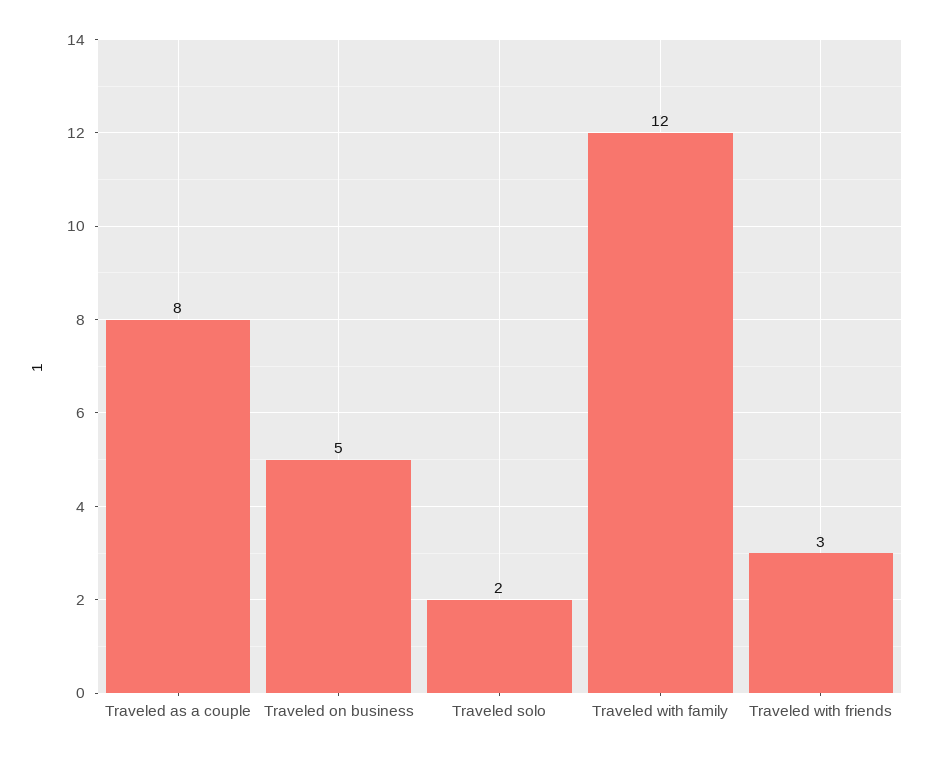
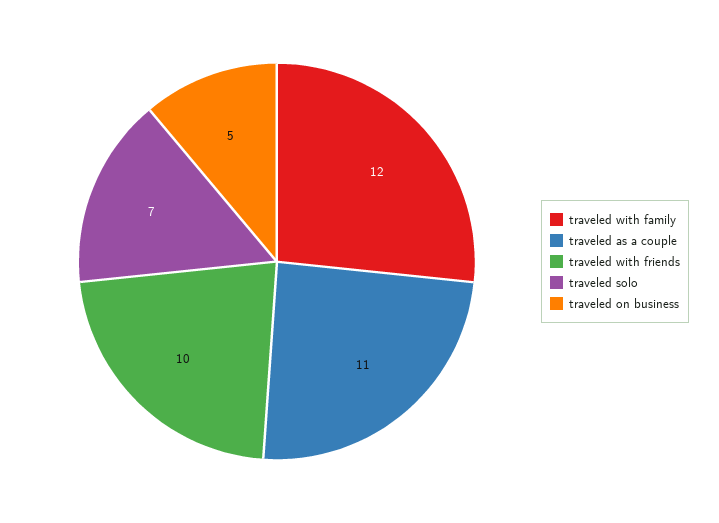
  {
-   "Traveled as a couple": 8,
+   "Traveled as a couple": 11,
    "Traveled on business": 5,
-   "Traveled solo": 2,
+   "Traveled solo": 7,
    "Traveled with family": 12,
-   "Traveled with friends": 3
+   "Traveled with friends": 10
  }

